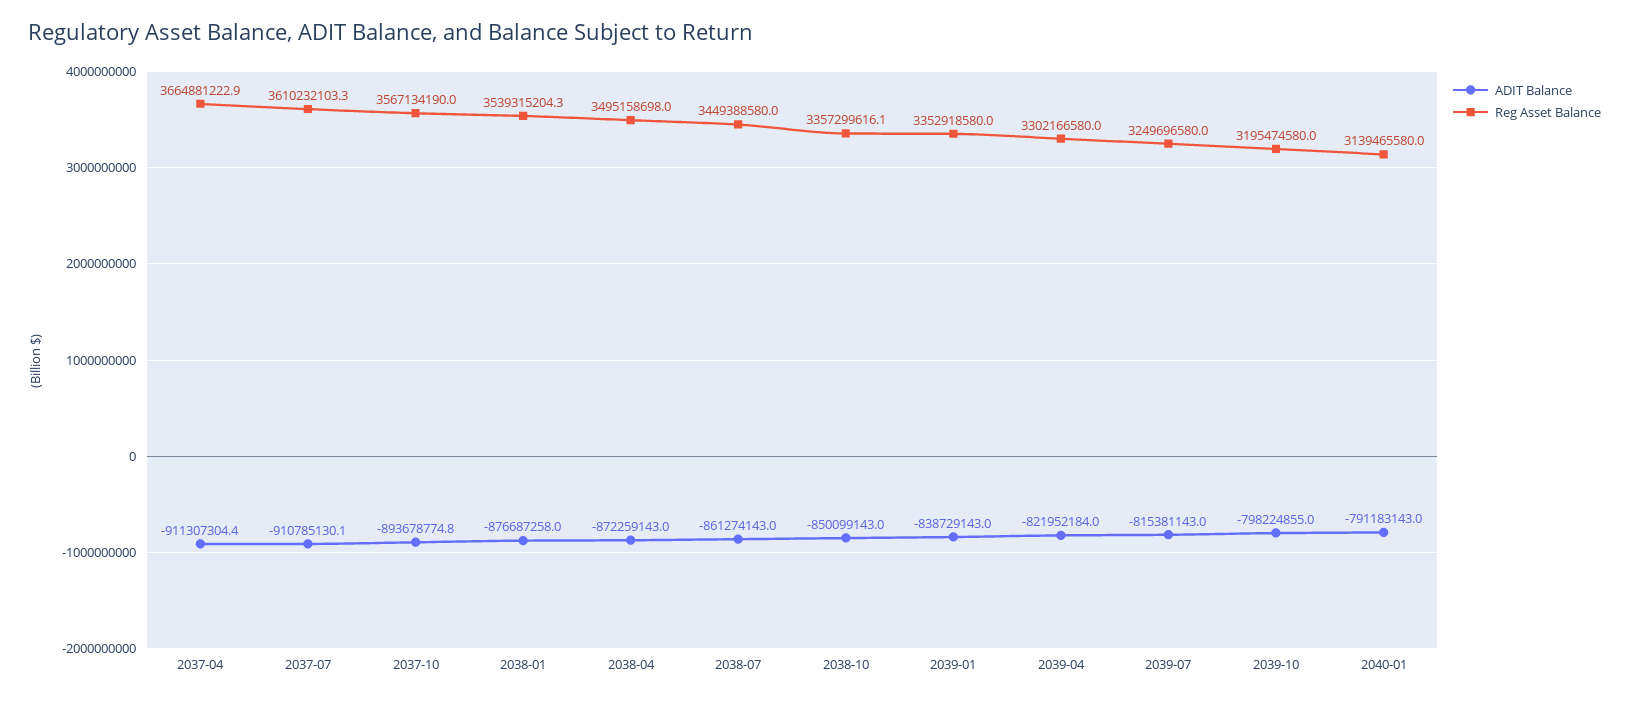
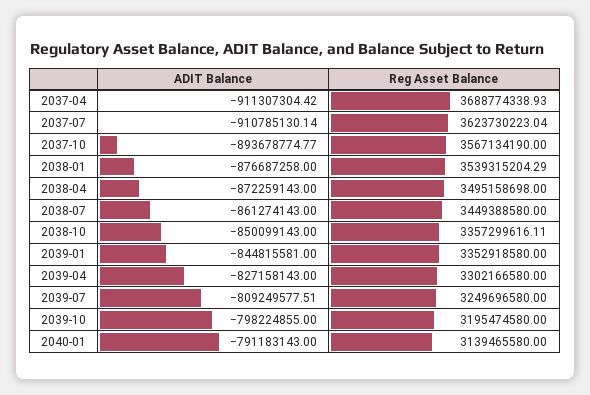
  {
    "ADIT Balance": {
      "2037-04": -911307304.42,
      "2037-07": -910785130.14,
      "2037-10": -893678774.77,
      "2038-01": -876687258,
      "2038-04": -872259143,
      "2038-07": -861274143,
      "2038-10": -850099143,
-     "2039-01": -838729143,
+     "2039-01": -844815581,
-     "2039-04": -821952184,
+     "2039-04": -827158143,
-     "2039-07": -815381143,
+     "2039-07": -809249577.51,
      "2039-10": -798224855,
      "2040-01": -791183143
    },
    "Reg Asset Balance": {
-     "2037-04": 3664881222.9,
+     "2037-04": 3688774338.93,
-     "2037-07": 3610232103.3,
+     "2037-07": 3623730223.04,
      "2037-10": 3567134190,
      "2038-01": 3539315204.29,
      "2038-04": 3495158698,
      "2038-07": 3449388580,
      "2038-10": 3357299616.11,
      "2039-01": 3352918580,
      "2039-04": 3302166580,
      "2039-07": 3249696580,
      "2039-10": 3195474580,
      "2040-01": 3139465580
    }
  }

